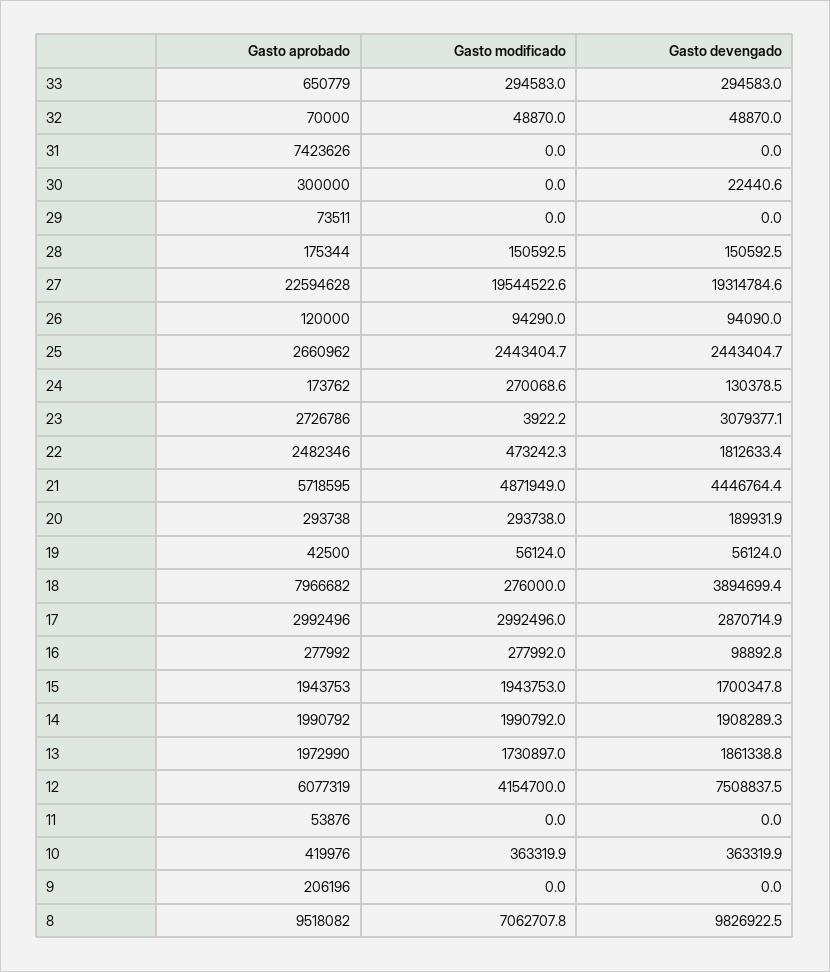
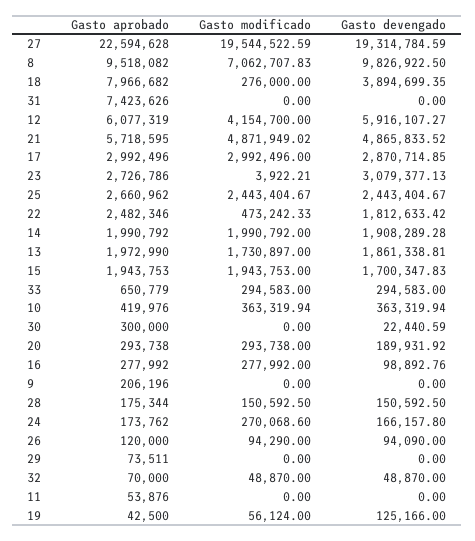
  {
    "Gasto aprobado": {
      "33": 650779,
      "32": 70000,
      "31": 7423626,
      "30": 300000,
      "29": 73511,
      "28": 175344,
      "27": 22594628,
      "26": 120000,
      "25": 2660962,
      "24": 173762,
      "23": 2726786,
      "22": 2482346,
      "21": 5718595,
      "20": 293738,
      "19": 42500,
      "18": 7966682,
      "17": 2992496,
      "16": 277992,
      "15": 1943753,
      "14": 1990792,
      "13": 1972990,
      "12": 6077319,
      "11": 53876,
      "10": 419976,
      "9": 206196,
      "8": 9518082
    },
    "Gasto modificado": {
      "33": 294583,
      "32": 48870,
      "31": 0,
      "30": 0,
      "29": 0,
      "28": 150592.5,
      "27": 19544522.59,
      "26": 94290,
      "25": 2443404.67,
      "24": 270068.6,
      "23": 3922.21,
      "22": 473242.33,
      "21": 4871949.02,
      "20": 293738,
      "19": 56124,
      "18": 276000,
      "17": 2992496,
      "16": 277992,
      "15": 1943753,
      "14": 1990792,
      "13": 1730897,
      "12": 4154700,
      "11": 0,
      "10": 363319.94,
      "9": 0,
      "8": 7062707.83
    },
    "Gasto devengado": {
      "33": 294583,
      "32": 48870,
      "31": 0,
      "30": 22440.59,
      "29": 0,
      "28": 150592.5,
      "27": 19314784.59,
      "26": 94090,
      "25": 2443404.67,
-     "24": 130378.5,
+     "24": 166157.8,
      "23": 3079377.13,
      "22": 1812633.42,
-     "21": 4446764.4,
+     "21": 4865833.52,
      "20": 189931.92,
-     "19": 56124,
+     "19": 125166,
      "18": 3894699.35,
      "17": 2870714.85,
      "16": 98892.76,
      "15": 1700347.83,
      "14": 1908289.28,
      "13": 1861338.81,
-     "12": 7508837.5,
+     "12": 5916107.27,
      "11": 0,
      "10": 363319.94,
      "9": 0,
      "8": 9826922.5
    }
  }

